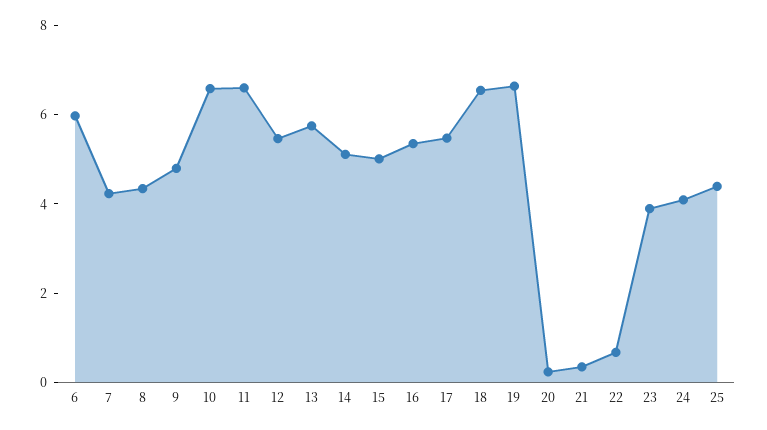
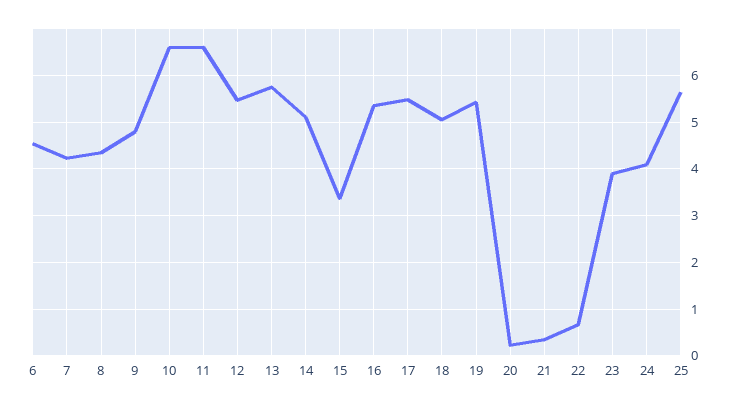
  {
-   "6": 6,
+   "6": 4.6,
    "7": 4.2,
    "8": 4.4,
    "9": 4.8,
    "10": 6.6,
    "11": 6.6,
    "12": 5.4,
    "13": 5.8,
    "14": 5.2,
-   "15": 5,
+   "15": 3.4,
    "16": 5.4,
    "17": 5.4,
-   "18": 6.5,
+   "18": 5,
-   "19": 6.5,
+   "19": 5.4,
    "20": 0.2,
    "21": 0.4,
    "22": 0.6,
    "23": 3.8,
    "24": 4,
-   "25": 4.5
+   "25": 5.6
  }

